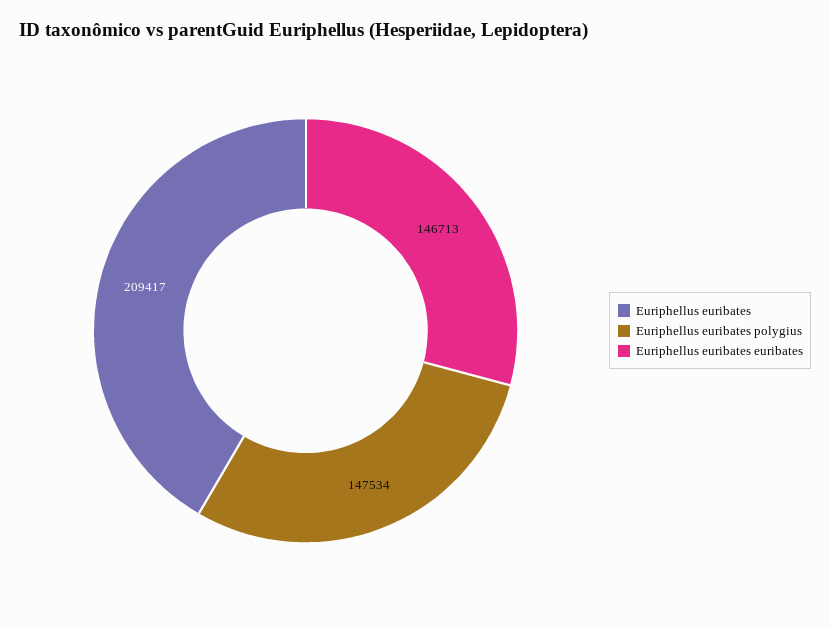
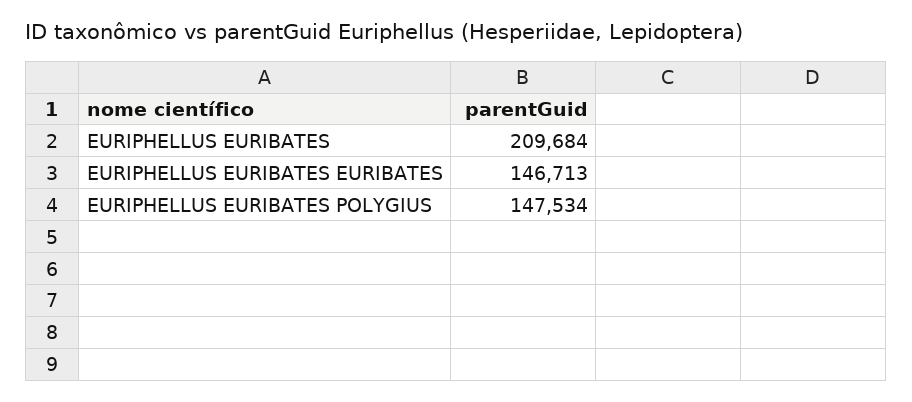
  {
-   "Euriphellus euribates": 209417,
+   "Euriphellus euribates": 209684,
    "Euriphellus euribates polygius": 147534,
    "Euriphellus euribates euribates": 146713
  }

